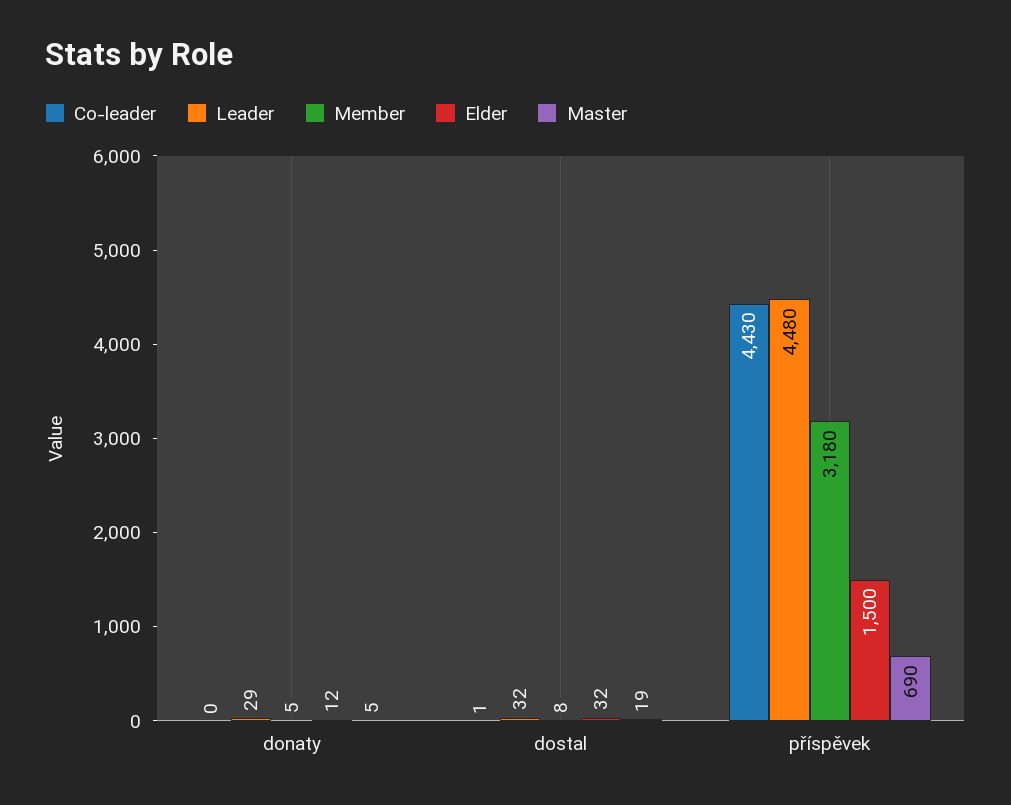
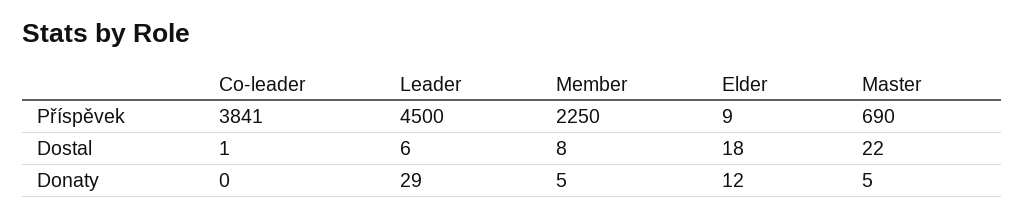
  {
    "Co-leader": {
      "donaty": 0,
      "dostal": 1,
-     "příspěvek": 4430
+     "příspěvek": 3841
    },
    "Leader": {
      "donaty": 29,
-     "dostal": 32,
+     "dostal": 6,
-     "příspěvek": 4480
+     "příspěvek": 4500
    },
    "Member": {
      "donaty": 5,
      "dostal": 8,
-     "příspěvek": 3180
+     "příspěvek": 2250
    },
    "Elder": {
      "donaty": 12,
-     "dostal": 32,
+     "dostal": 18,
-     "příspěvek": 1500
+     "příspěvek": 9
    },
    "Master": {
      "donaty": 5,
-     "dostal": 19,
+     "dostal": 22,
      "příspěvek": 690
    }
  }

